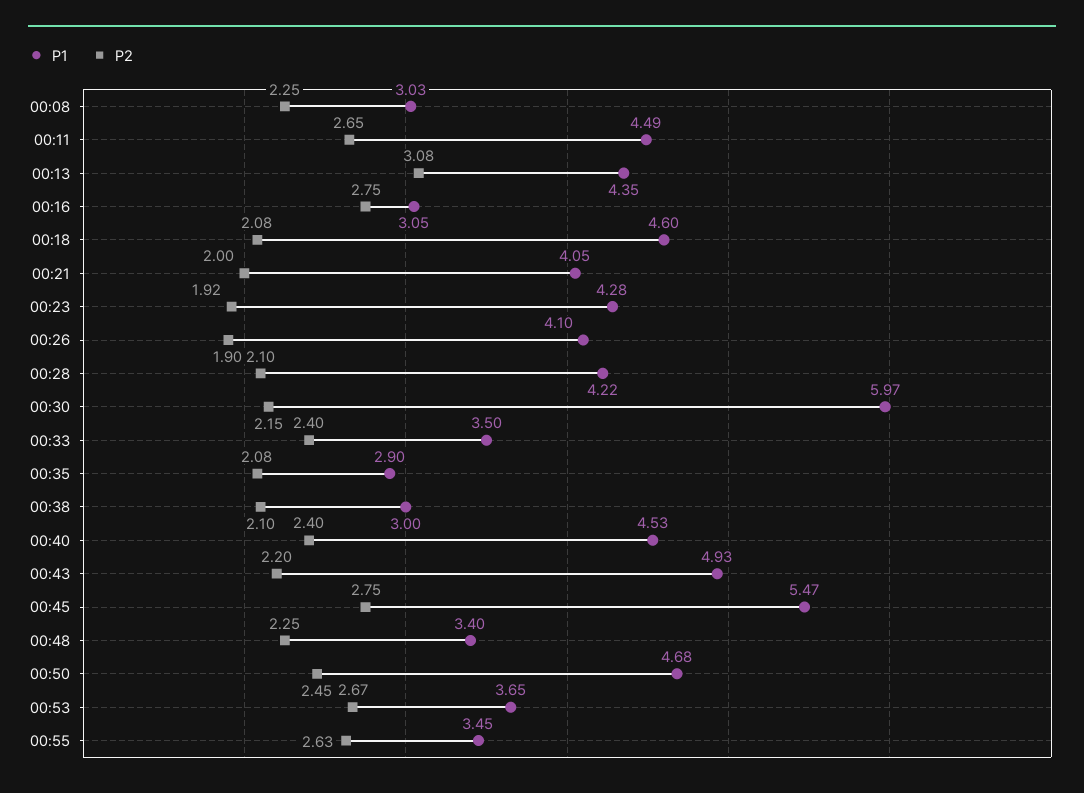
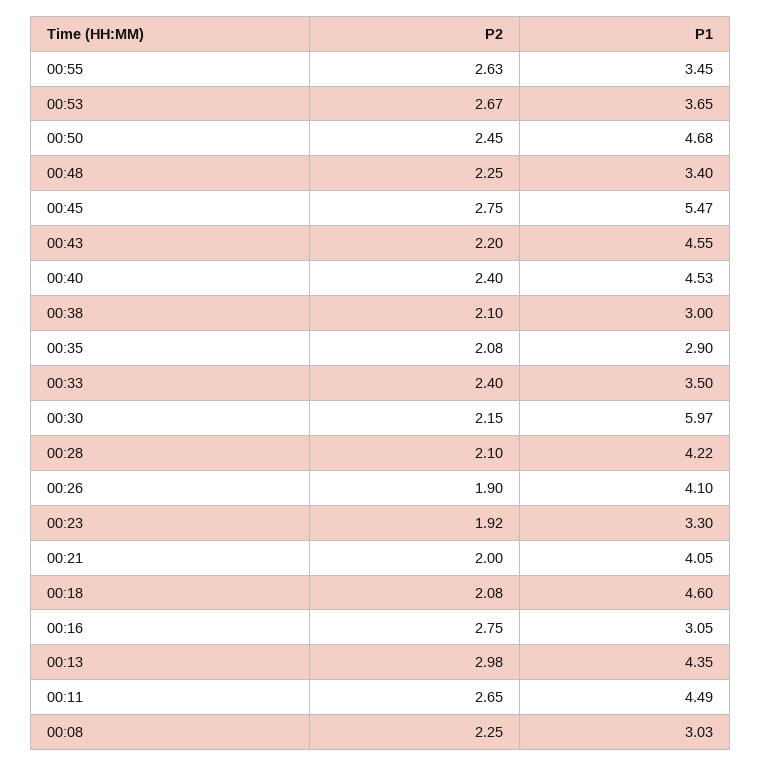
  {
    "P1": {
      "00:08": 3.03,
      "00:11": 4.49,
      "00:13": 4.35,
      "00:16": 3.05,
      "00:18": 4.6,
      "00:21": 4.05,
-     "00:23": 4.28,
+     "00:23": 3.3,
      "00:26": 4.1,
      "00:28": 4.22,
      "00:30": 5.97,
      "00:33": 3.5,
      "00:35": 2.9,
      "00:38": 3,
      "00:40": 4.53,
-     "00:43": 4.93,
+     "00:43": 4.55,
      "00:45": 5.47,
      "00:48": 3.4,
      "00:50": 4.68,
      "00:53": 3.65,
      "00:55": 3.45
    },
    "P2": {
      "00:08": 2.25,
      "00:11": 2.65,
-     "00:13": 3.08,
+     "00:13": 2.98,
      "00:16": 2.75,
      "00:18": 2.08,
      "00:21": 2,
      "00:23": 1.92,
      "00:26": 1.9,
      "00:28": 2.1,
      "00:30": 2.15,
      "00:33": 2.4,
      "00:35": 2.08,
      "00:38": 2.1,
      "00:40": 2.4,
      "00:43": 2.2,
      "00:45": 2.75,
      "00:48": 2.25,
      "00:50": 2.45,
      "00:53": 2.67,
      "00:55": 2.63
    }
  }

